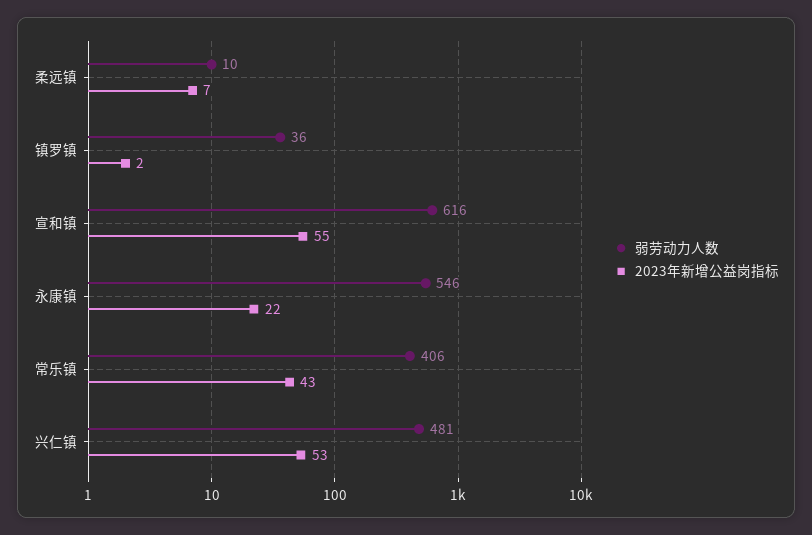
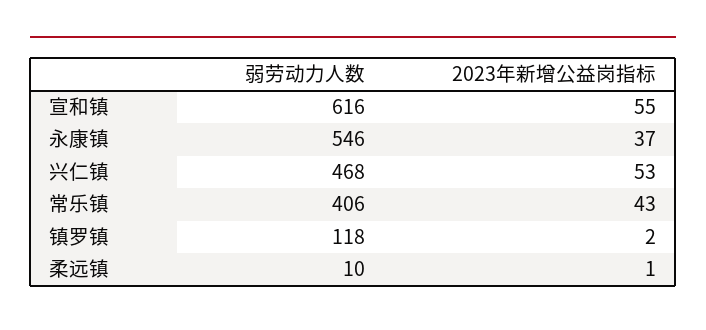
  {
    "弱劳动力人数": {
      "柔远镇": 10,
-     "镇罗镇": 36,
+     "镇罗镇": 118,
      "宣和镇": 616,
      "永康镇": 546,
      "常乐镇": 406,
-     "兴仁镇": 481
+     "兴仁镇": 468
    },
    "2023年新增公益岗指标": {
-     "柔远镇": 7,
+     "柔远镇": 1,
      "镇罗镇": 2,
      "宣和镇": 55,
-     "永康镇": 22,
+     "永康镇": 37,
      "常乐镇": 43,
      "兴仁镇": 53
    }
  }

